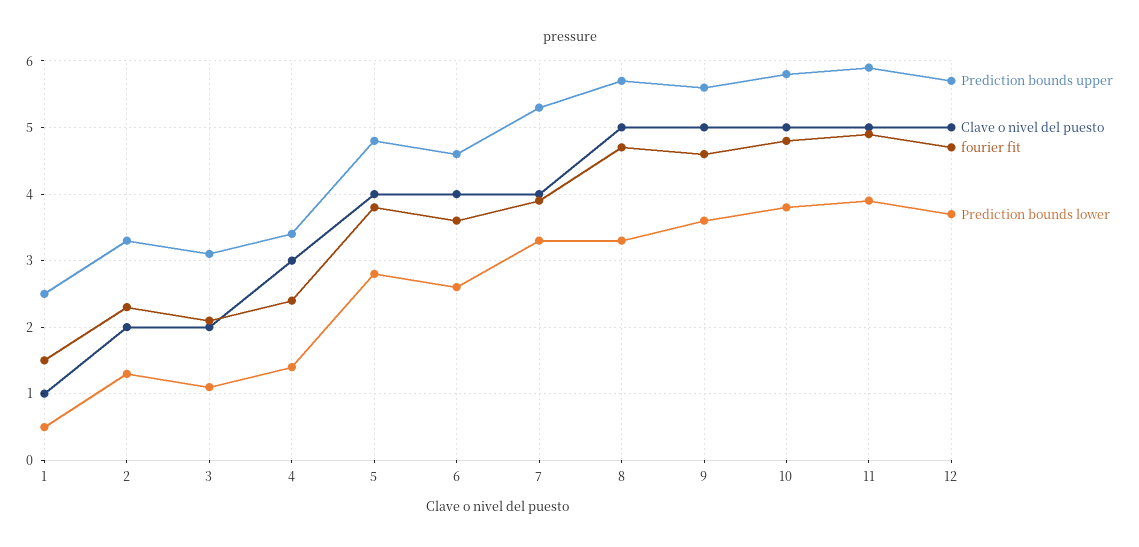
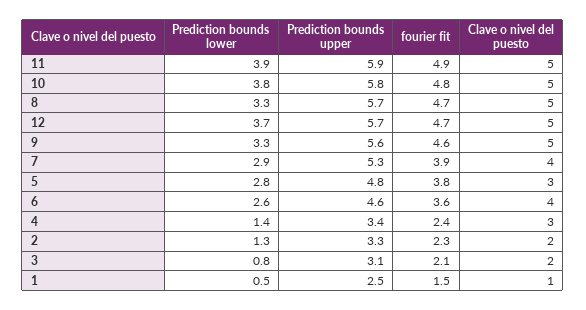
  {
    "Prediction bounds upper": {
      "1": 2.5,
      "2": 3.3,
      "3": 3.1,
      "4": 3.4,
      "5": 4.8,
      "6": 4.6,
      "7": 5.3,
      "8": 5.7,
      "9": 5.6,
      "10": 5.8,
      "11": 5.9,
      "12": 5.7
    },
    "Clave o nivel del puesto": {
      "1": 1,
      "2": 2,
      "3": 2,
      "4": 3,
-     "5": 4,
+     "5": 3,
      "6": 4,
      "7": 4,
      "8": 5,
      "9": 5,
      "10": 5,
      "11": 5,
      "12": 5
    },
    "fourier fit": {
      "1": 1.5,
      "2": 2.3,
      "3": 2.1,
      "4": 2.4,
      "5": 3.8,
      "6": 3.6,
      "7": 3.9,
      "8": 4.7,
      "9": 4.6,
      "10": 4.8,
      "11": 4.9,
      "12": 4.7
    },
    "Prediction bounds lower": {
      "1": 0.5,
      "2": 1.3,
-     "3": 1.1,
+     "3": 0.8,
      "4": 1.4,
      "5": 2.8,
      "6": 2.6,
-     "7": 3.3,
+     "7": 2.9,
      "8": 3.3,
-     "9": 3.6,
+     "9": 3.3,
      "10": 3.8,
      "11": 3.9,
      "12": 3.7
    }
  }

